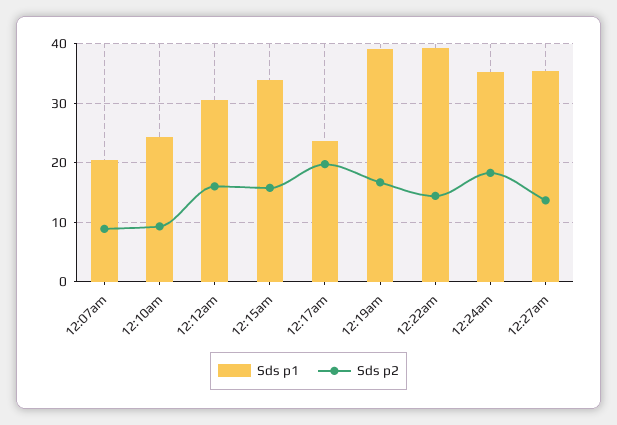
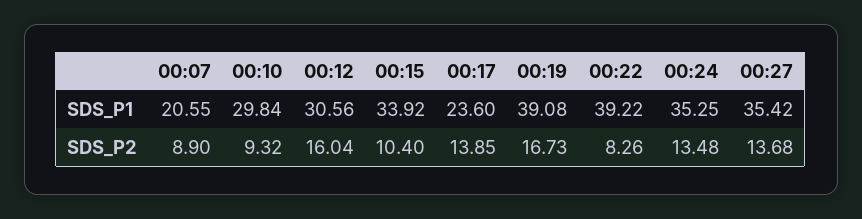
  {
    "Sds p1": {
      "12:07am": 20.55,
-     "12:10am": 24,
+     "12:10am": 29.84,
      "12:12am": 30.56,
      "12:15am": 33.92,
      "12:17am": 23.6,
      "12:19am": 39.08,
      "12:22am": 39.22,
      "12:24am": 35.25,
      "12:27am": 35.42
    },
    "Sds p2": {
      "12:07am": 8.9,
      "12:10am": 9.32,
      "12:12am": 16.04,
-     "12:15am": 16,
+     "12:15am": 10.4,
-     "12:17am": 20,
+     "12:17am": 13.85,
      "12:19am": 16.73,
-     "12:22am": 14,
+     "12:22am": 8.26,
-     "12:24am": 18,
+     "12:24am": 13.48,
      "12:27am": 13.68
    }
  }

